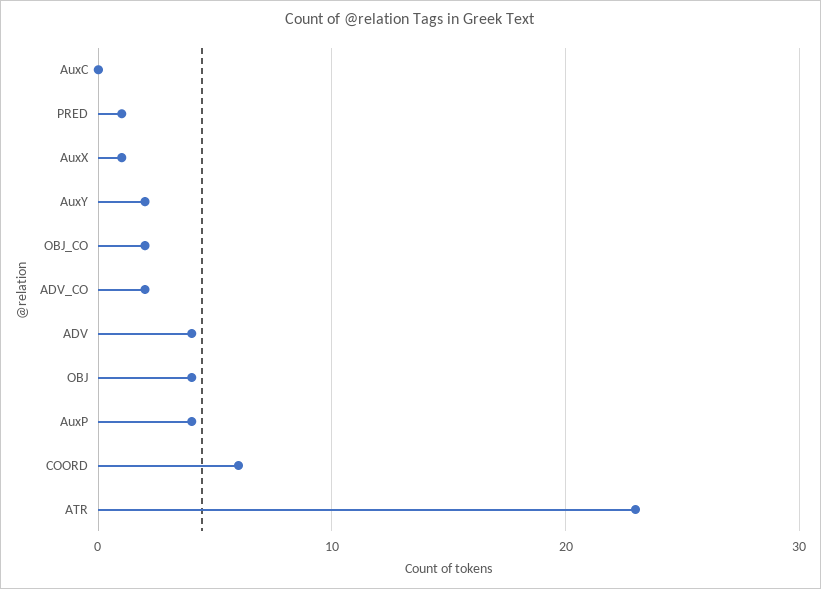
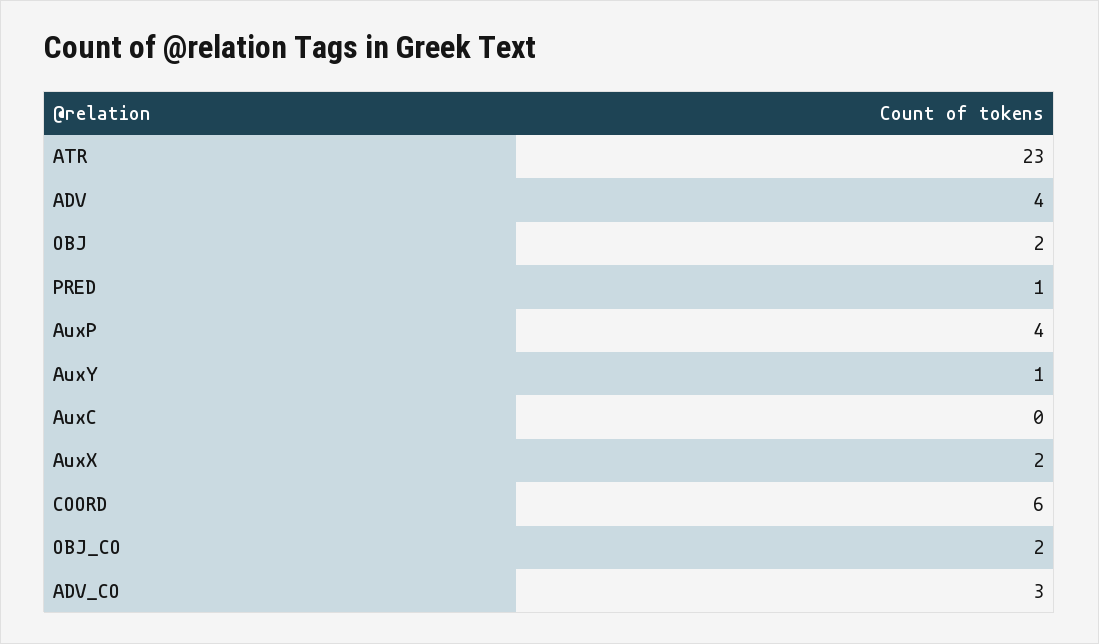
  {
    "AuxC": 0,
    "PRED": 1,
-   "AuxX": 1,
+   "AuxX": 2,
-   "AuxY": 2,
+   "AuxY": 1,
    "OBJ_CO": 2,
-   "ADV_CO": 2,
+   "ADV_CO": 3,
    "ADV": 4,
-   "OBJ": 4,
+   "OBJ": 2,
    "AuxP": 4,
    "COORD": 6,
    "ATR": 23
  }

